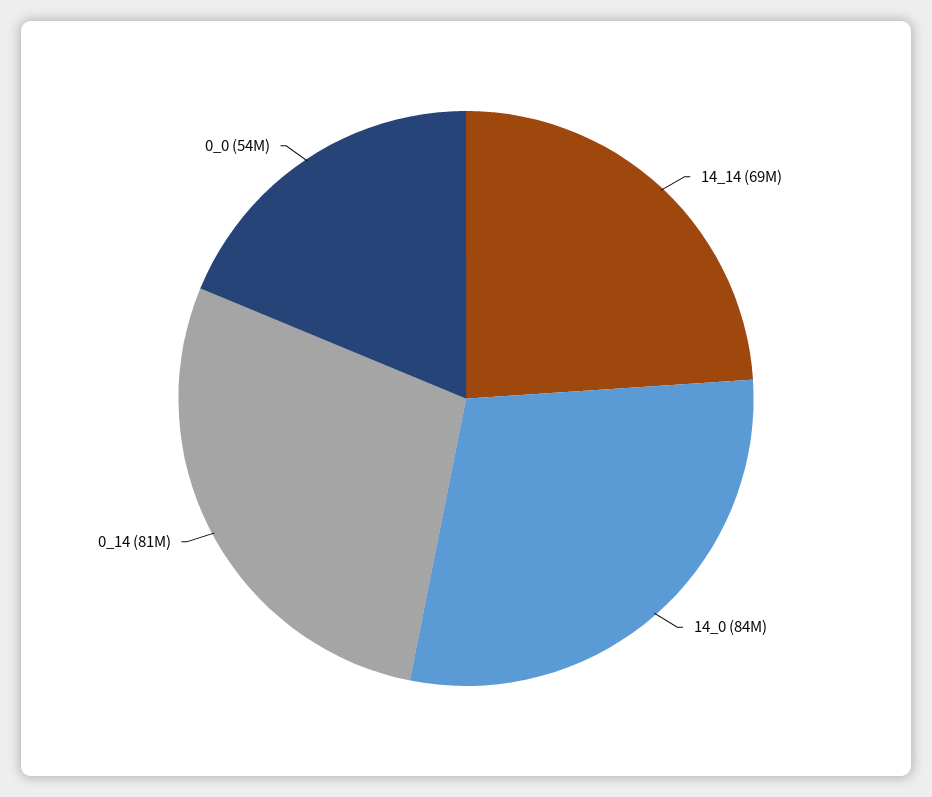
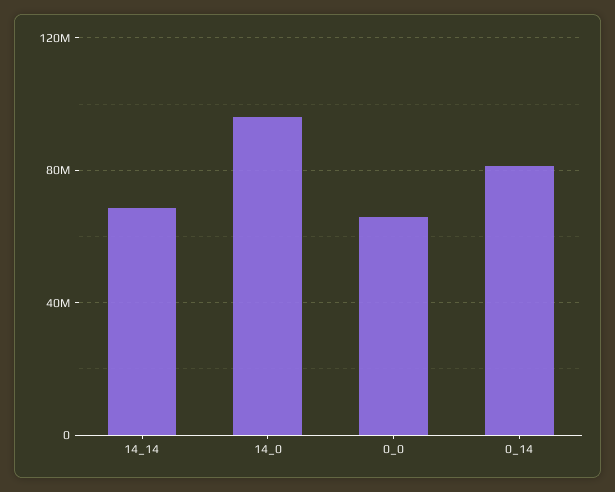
  {
    "14_14": 69000000,
-   "14_0": 84000000,
+   "14_0": 95000000,
    "0_14": 81000000,
-   "0_0": 54000000
+   "0_0": 65000000
  }

